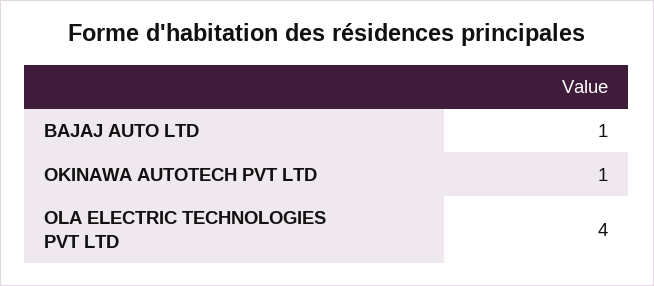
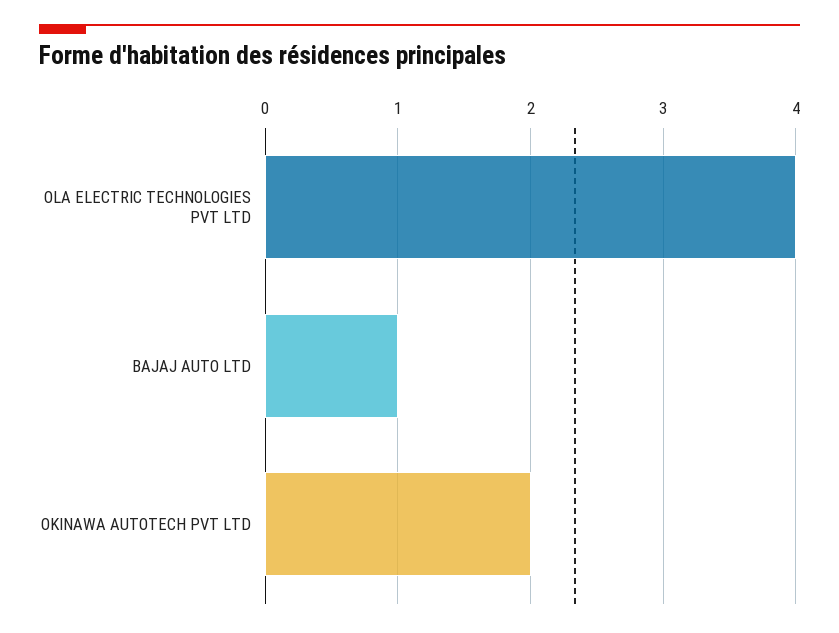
  {
    "BAJAJ AUTO LTD": 1,
-   "OKINAWA AUTOTECH PVT LTD": 1,
+   "OKINAWA AUTOTECH PVT LTD": 2,
    "OLA ELECTRIC TECHNOLOGIES PVT LTD": 4
  }

